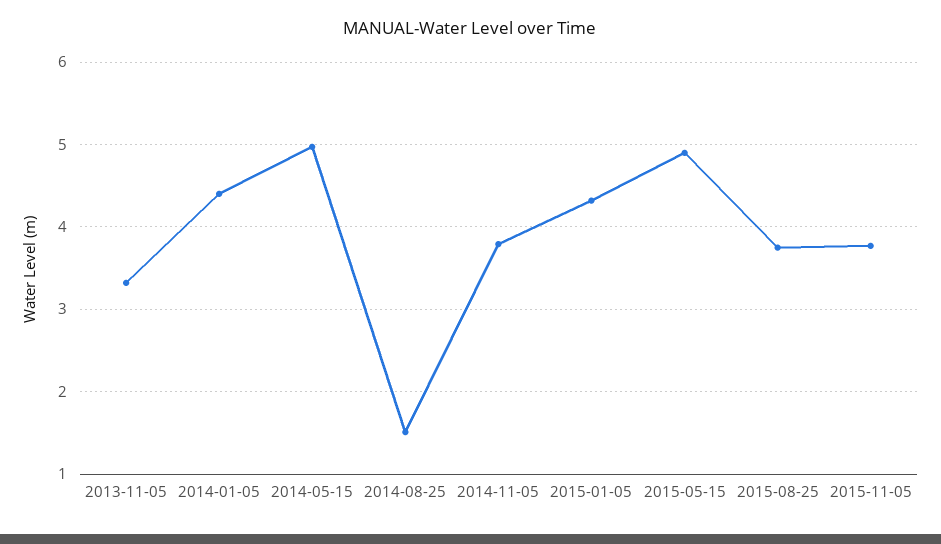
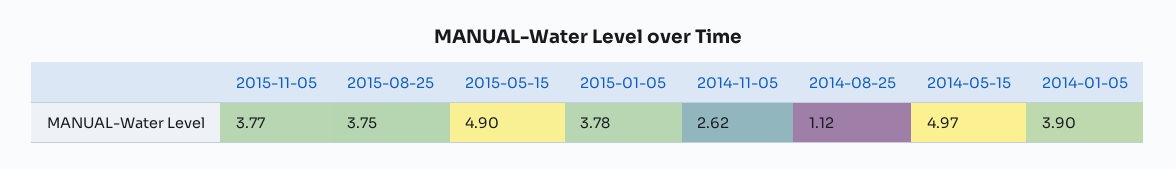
  {
-   "2013-11-05": 3.3,
-   "2014-01-05": 4.4,
+   "2014-01-05": 3.9,
    "2014-05-15": 4.97,
-   "2014-08-25": 1.5,
+   "2014-08-25": 1.12,
-   "2014-11-05": 3.8,
+   "2014-11-05": 2.62,
-   "2015-01-05": 4.3,
+   "2015-01-05": 3.78,
    "2015-05-15": 4.9,
    "2015-08-25": 3.75,
    "2015-11-05": 3.77
  }

